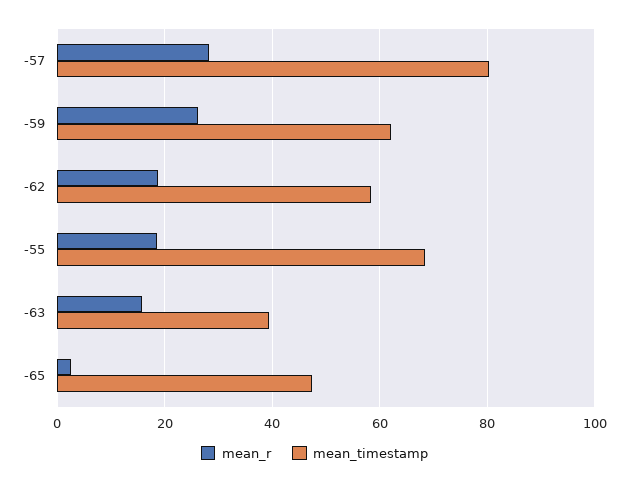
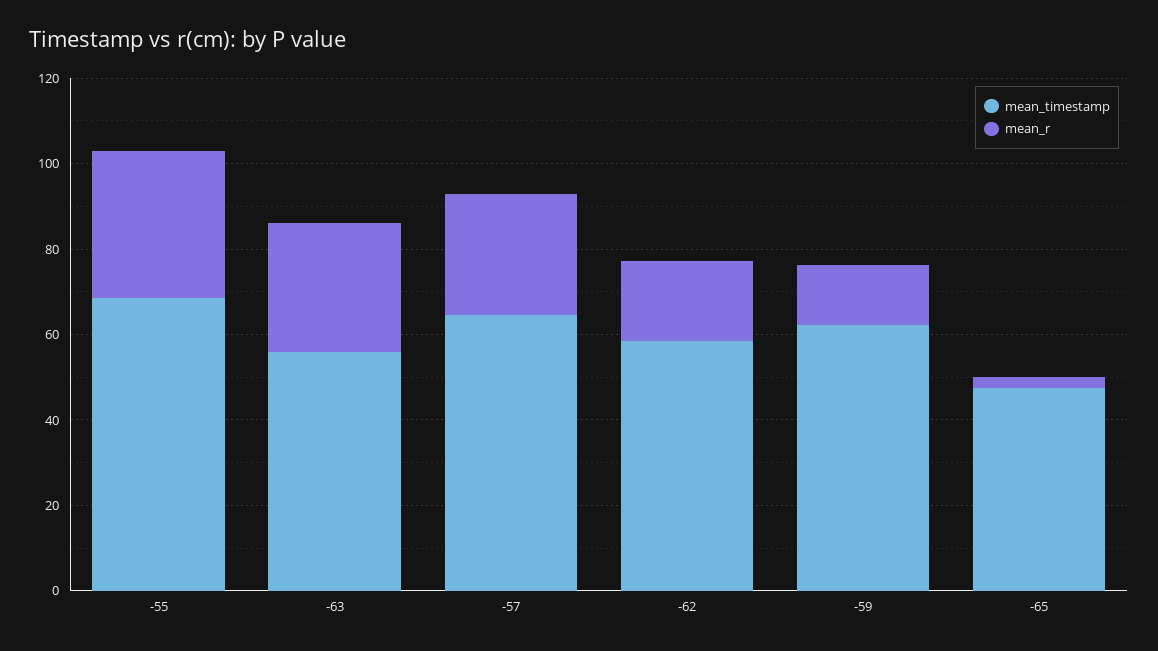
  {
    "mean_r": {
      "-57": 28,
-     "-59": 26,
+     "-59": 15,
      "-62": 18,
-     "-55": 18,
+     "-55": 35,
-     "-63": 16,
+     "-63": 30,
      "-65": 2
    },
    "mean_timestamp": {
-     "-57": 80,
+     "-57": 65,
      "-59": 62,
      "-62": 58,
      "-55": 68,
-     "-63": 40,
+     "-63": 55,
      "-65": 48
    }
  }

